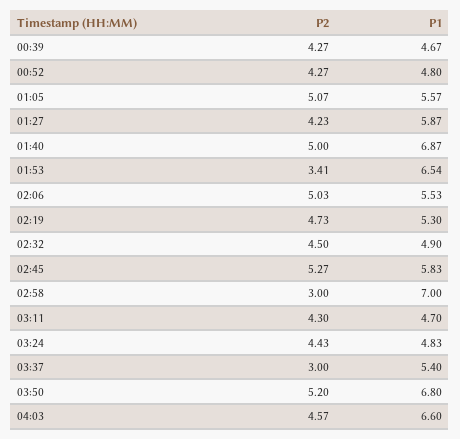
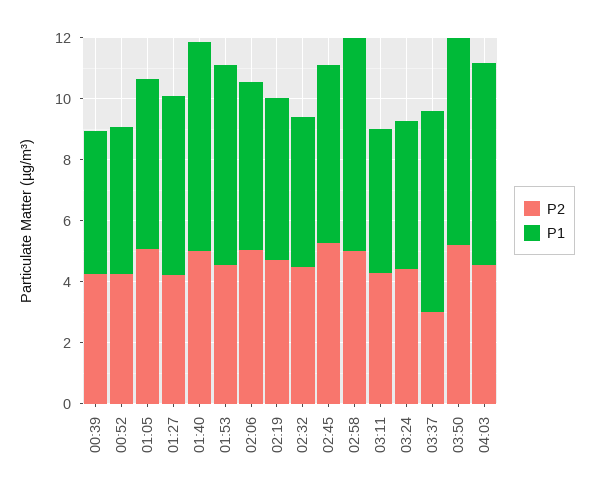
  {
    "P2": {
      "00:39": 4.27,
      "00:52": 4.27,
      "01:05": 5.07,
      "01:27": 4.23,
      "01:40": 5,
-     "01:53": 3.41,
+     "01:53": 4.5,
      "02:06": 5.03,
      "02:19": 4.73,
      "02:32": 4.5,
      "02:45": 5.27,
-     "02:58": 3,
+     "02:58": 5,
      "03:11": 4.3,
      "03:24": 4.43,
      "03:37": 3,
      "03:50": 5.2,
      "04:03": 4.57
    },
    "P1": {
      "00:39": 4.67,
      "00:52": 4.8,
      "01:05": 5.57,
      "01:27": 5.87,
      "01:40": 6.87,
      "01:53": 6.54,
      "02:06": 5.53,
      "02:19": 5.3,
      "02:32": 4.9,
      "02:45": 5.83,
      "02:58": 7,
      "03:11": 4.7,
      "03:24": 4.83,
-     "03:37": 5.4,
+     "03:37": 6.5,
      "03:50": 6.8,
      "04:03": 6.6
    }
  }

